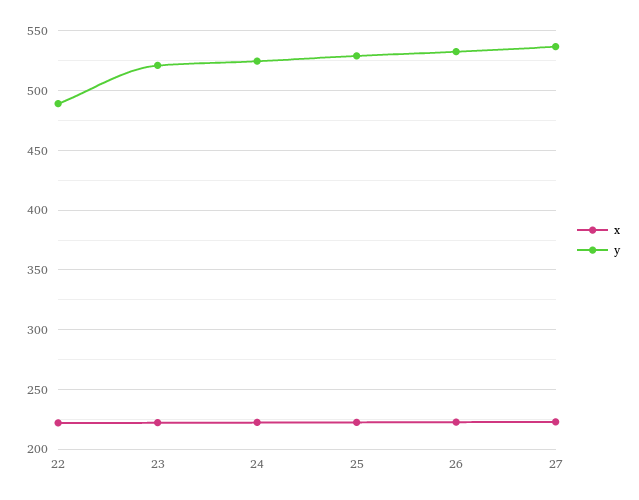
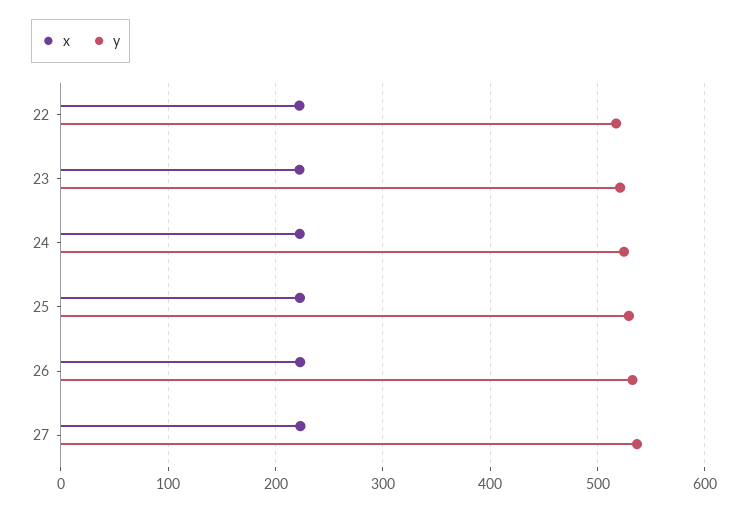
  {
    "x": {
      "22": 220,
      "23": 220,
      "24": 220,
      "25": 220,
      "26": 220,
      "27": 220
    },
    "y": {
-     "22": 490,
+     "22": 520,
      "23": 520,
      "24": 520,
      "25": 530,
      "26": 530,
      "27": 540
    }
  }

